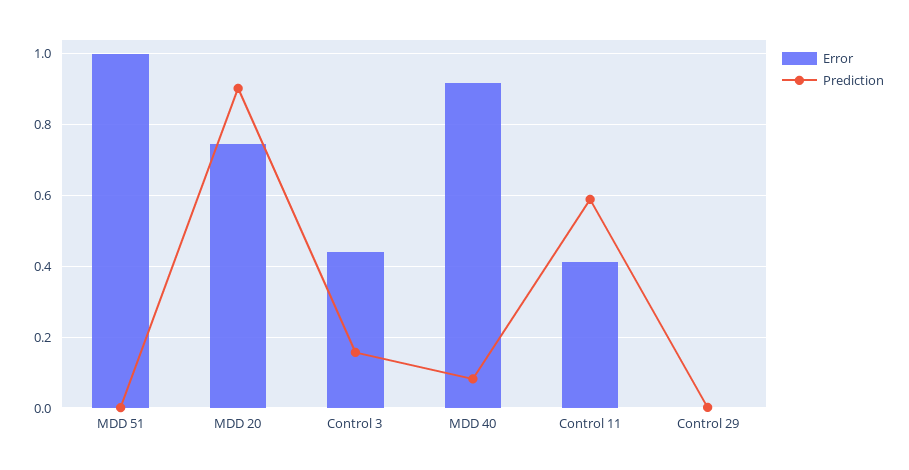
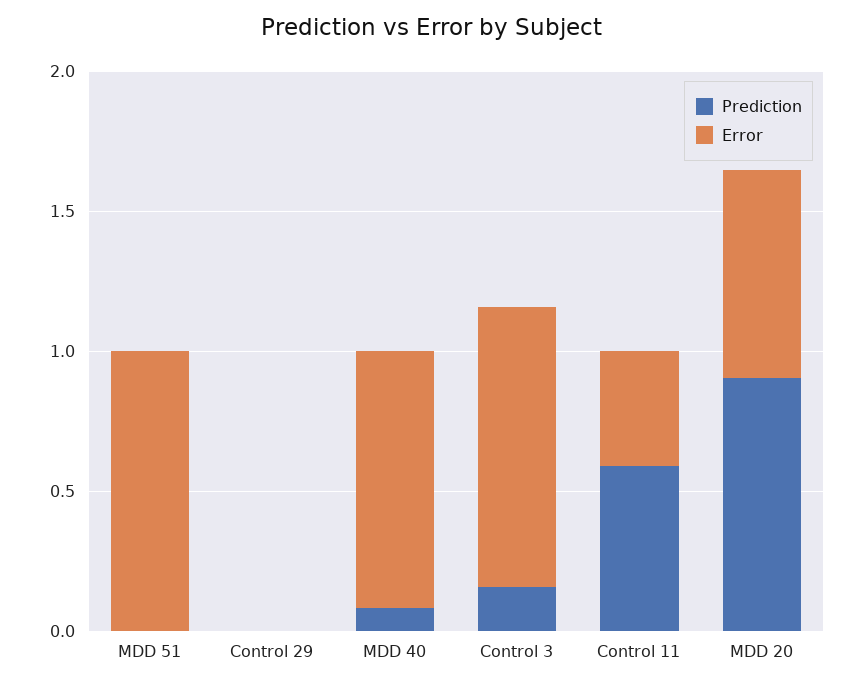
  {
    "Error": {
      "MDD 51": 1,
      "MDD 20": 0.74,
-     "Control 3": 0.44,
+     "Control 3": 1,
      "MDD 40": 0.92,
      "Control 11": 0.42,
      "Control 29": 0
    },
    "Prediction": {
      "MDD 51": 0,
      "MDD 20": 0.9,
      "Control 3": 0.16,
      "MDD 40": 0.08,
      "Control 11": 0.58,
      "Control 29": 0
    }
  }

